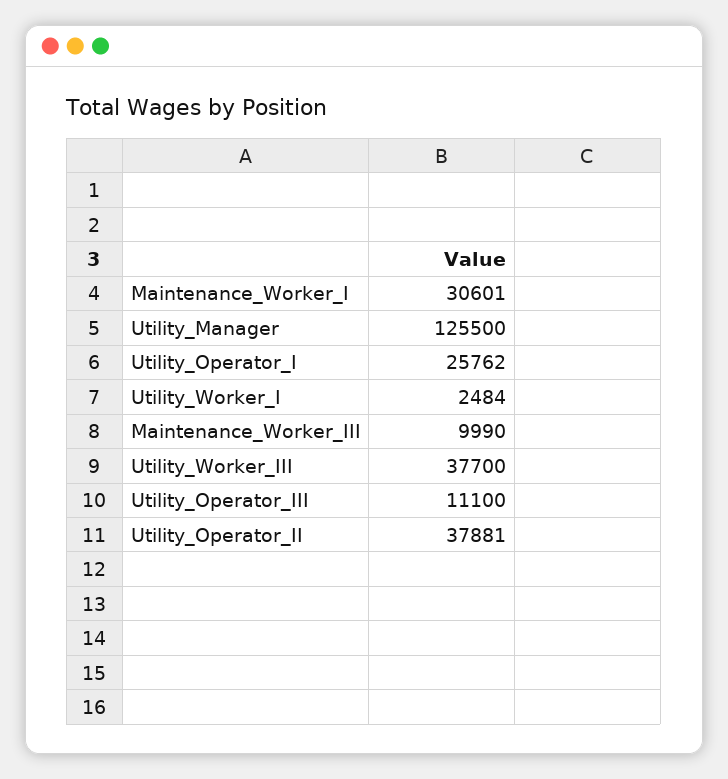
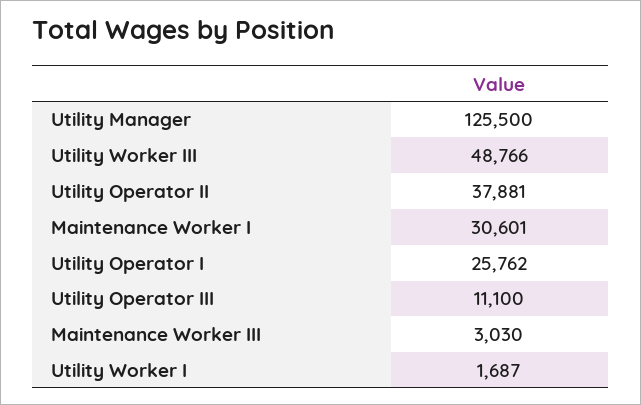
  {
    "Maintenance_Worker_I": 30601,
    "Utility_Manager": 125500,
    "Utility_Operator_I": 25762,
-   "Utility_Worker_I": 2484,
+   "Utility_Worker_I": 1687,
-   "Maintenance_Worker_III": 9990,
+   "Maintenance_Worker_III": 3030,
-   "Utility_Worker_III": 37700,
+   "Utility_Worker_III": 48766,
    "Utility_Operator_III": 11100,
    "Utility_Operator_II": 37881
  }

